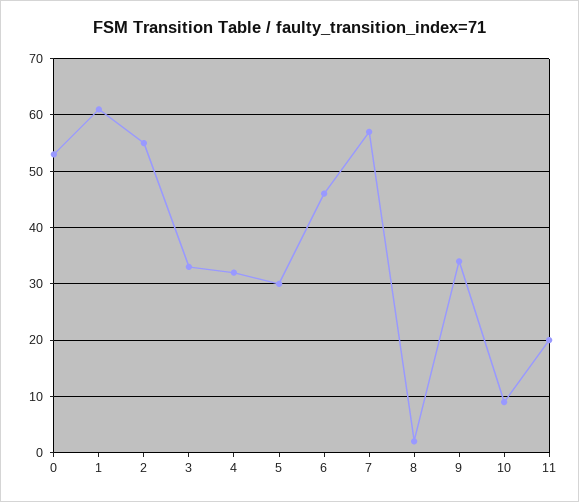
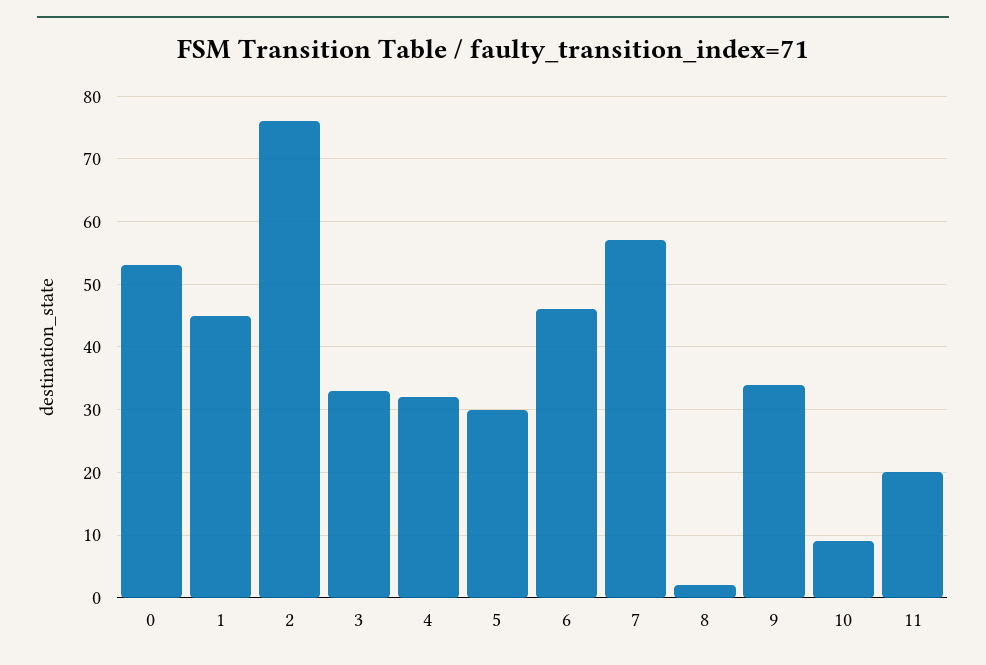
  {
    "0": 53,
-   "1": 60,
+   "1": 45,
-   "2": 55,
+   "2": 76,
    "3": 33,
    "4": 32,
    "5": 30,
    "6": 46,
    "7": 57,
    "8": 2,
    "9": 34,
    "10": 9,
    "11": 20
  }

